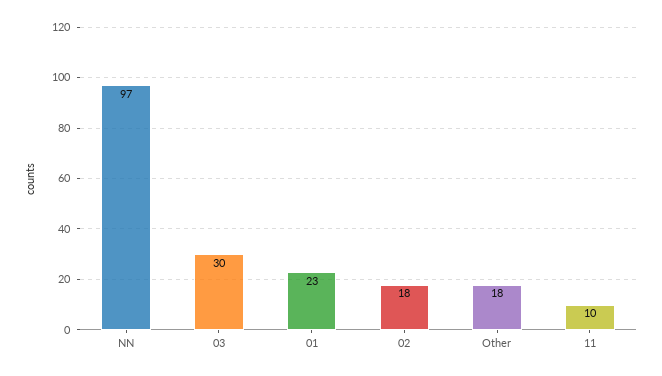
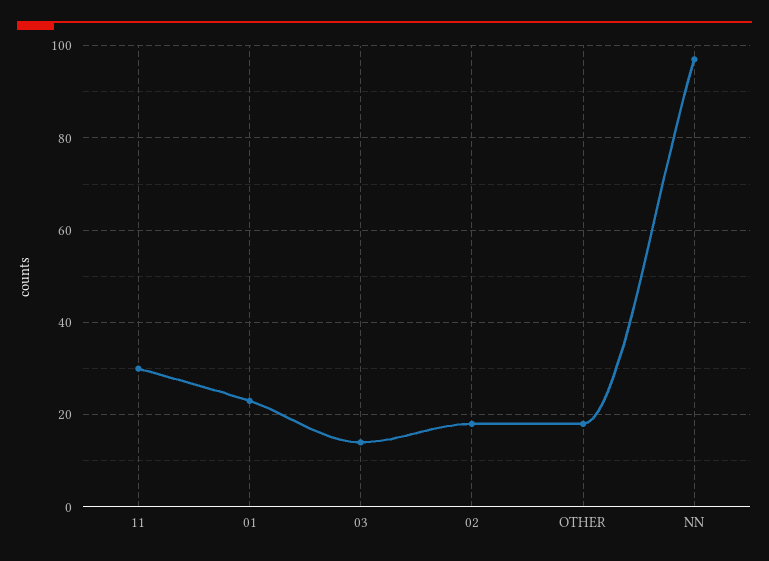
  {
    "NN": 97,
-   "03": 30,
+   "03": 15,
    "01": 23,
    "02": 18,
    "Other": 18,
-   "11": 10
+   "11": 30
  }

